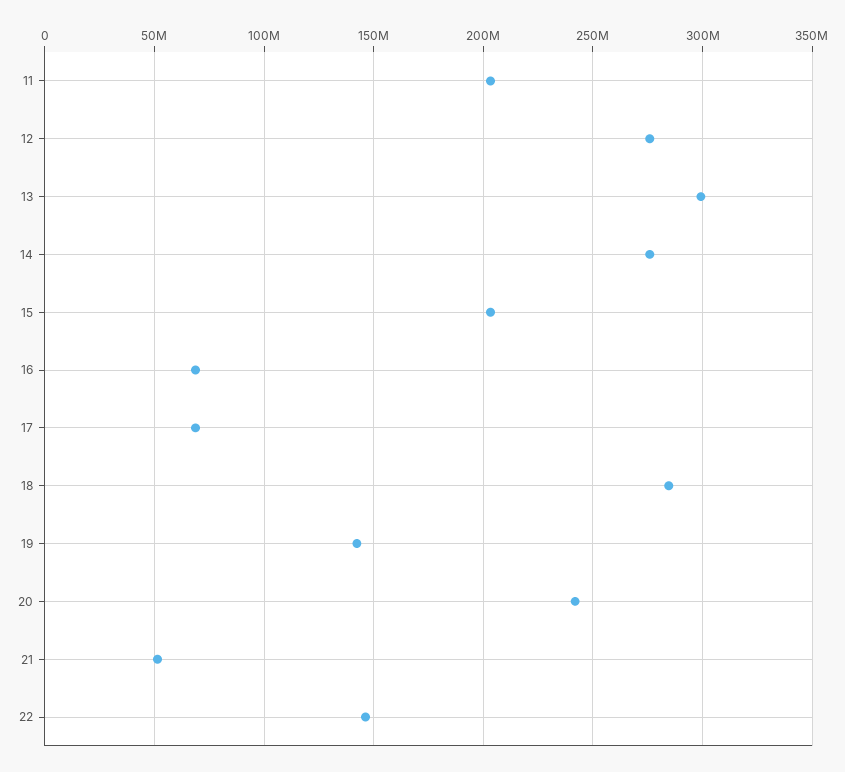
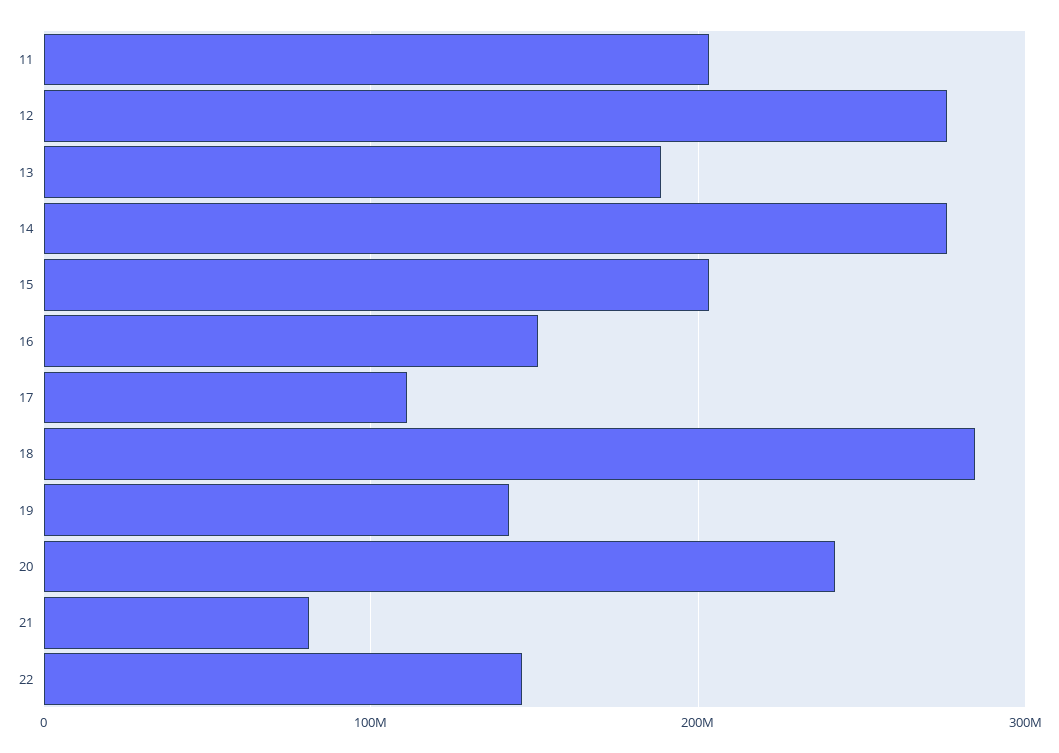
  {
    "11": 205000000,
    "12": 275000000,
-   "13": 300000000,
+   "13": 190000000,
    "14": 275000000,
    "15": 205000000,
-   "16": 70000000,
+   "16": 150000000,
-   "17": 70000000,
+   "17": 110000000,
    "18": 285000000,
    "19": 140000000,
    "20": 240000000,
-   "21": 50000000,
+   "21": 80000000,
    "22": 145000000
  }

